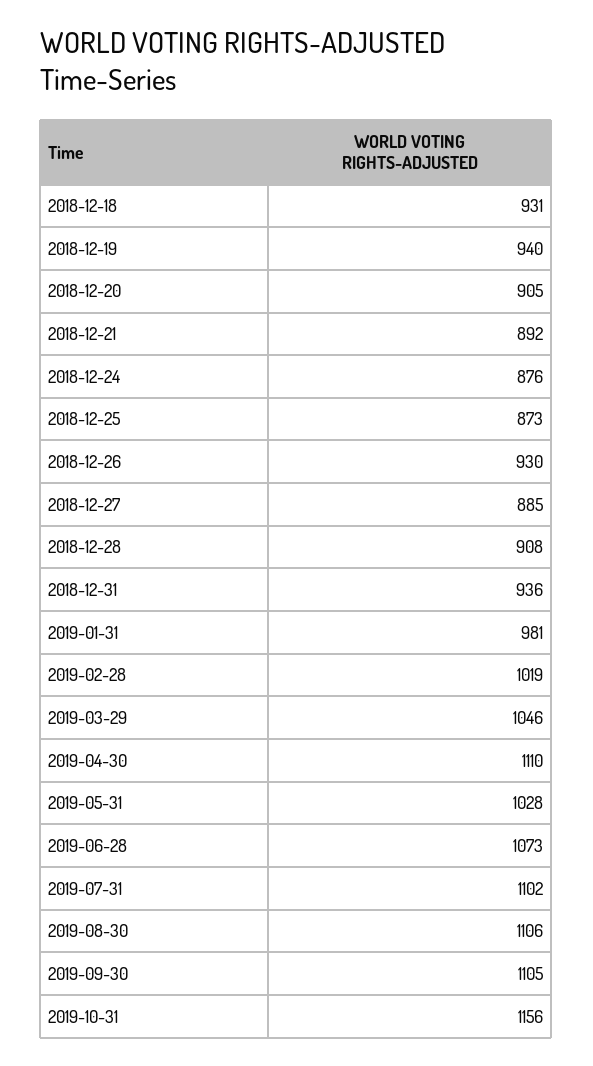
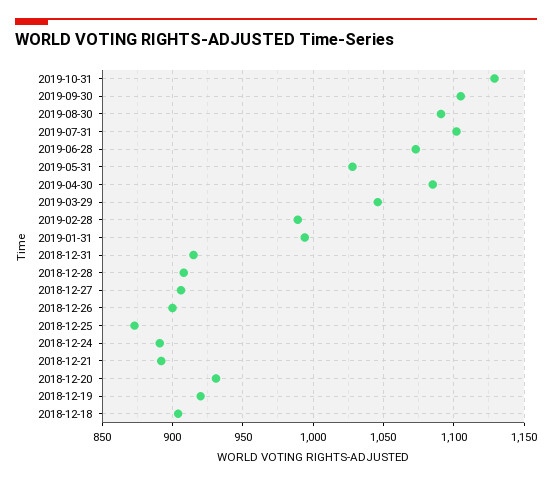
  {
-   "2018-12-18": 931,
+   "2018-12-18": 905,
-   "2018-12-19": 940,
+   "2018-12-19": 920,
-   "2018-12-20": 905,
+   "2018-12-20": 930,
    "2018-12-21": 892,
-   "2018-12-24": 876,
+   "2018-12-24": 890,
    "2018-12-25": 873,
-   "2018-12-26": 930,
+   "2018-12-26": 900,
-   "2018-12-27": 885,
+   "2018-12-27": 905,
    "2018-12-28": 908,
-   "2018-12-31": 936,
+   "2018-12-31": 915,
-   "2019-01-31": 981,
+   "2019-01-31": 995,
-   "2019-02-28": 1019,
+   "2019-02-28": 990,
    "2019-03-29": 1046,
-   "2019-04-30": 1110,
+   "2019-04-30": 1085,
    "2019-05-31": 1028,
    "2019-06-28": 1073,
    "2019-07-31": 1102,
-   "2019-08-30": 1106,
+   "2019-08-30": 1090,
    "2019-09-30": 1105,
-   "2019-10-31": 1156
+   "2019-10-31": 1130
  }

